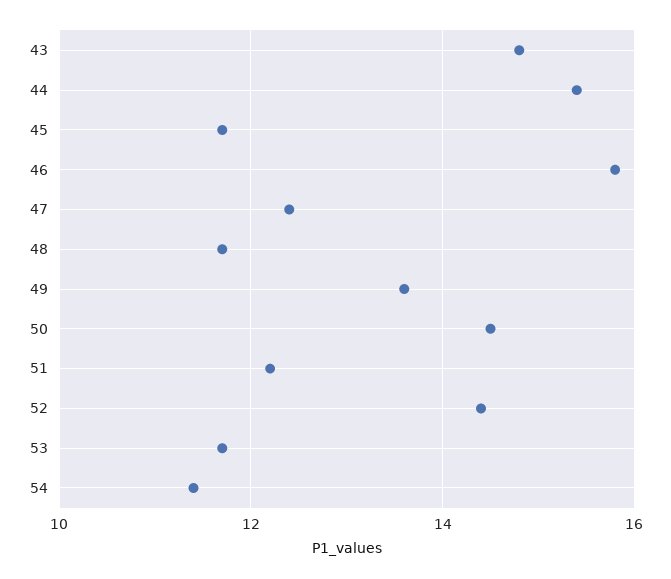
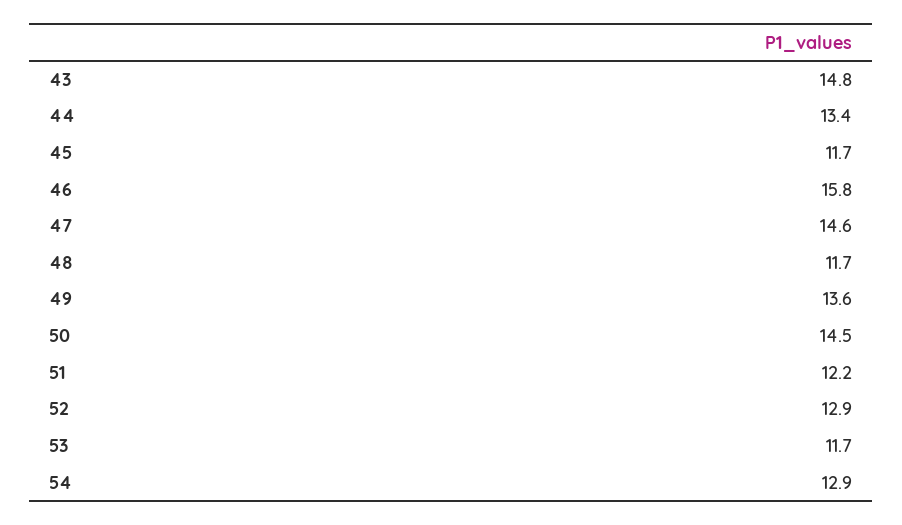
  {
    "43": 14.8,
-   "44": 15.5,
+   "44": 13.4,
    "45": 11.7,
    "46": 15.8,
-   "47": 12.5,
+   "47": 14.6,
    "48": 11.7,
    "49": 13.6,
    "50": 14.5,
    "51": 12.2,
-   "52": 14.5,
+   "52": 12.9,
    "53": 11.7,
-   "54": 11.5
+   "54": 12.9
  }

